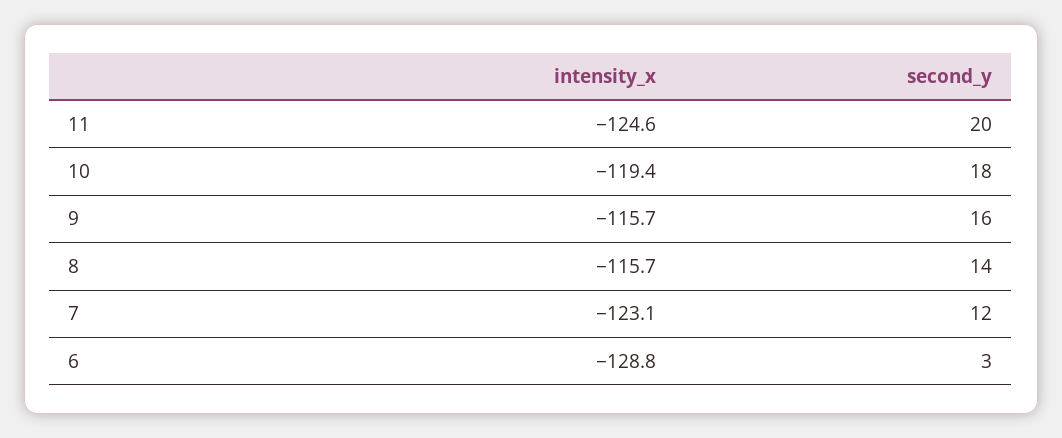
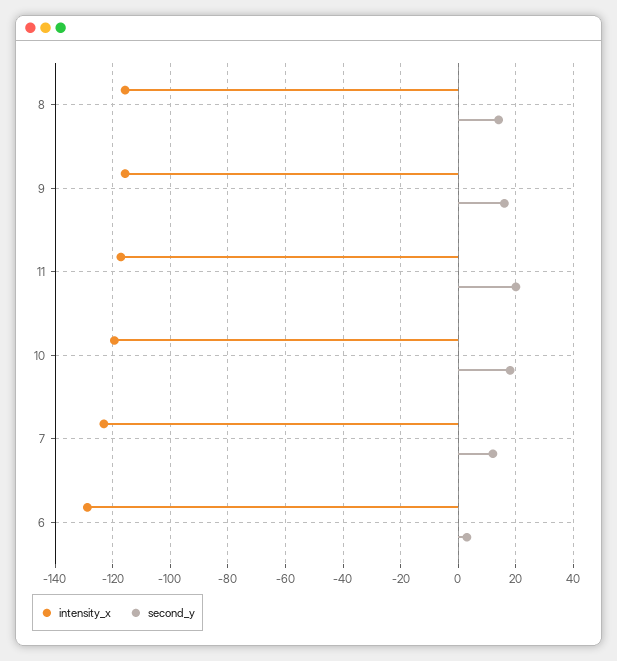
  {
    "intensity_x": {
-     "11": -124.6,
+     "11": -117.5,
      "10": -119.4,
      "9": -115.7,
      "8": -115.7,
      "7": -123.1,
      "6": -128.8
    },
    "second_y": {
      "11": 20,
      "10": 18,
      "9": 16,
      "8": 14,
      "7": 12,
      "6": 3
    }
  }

